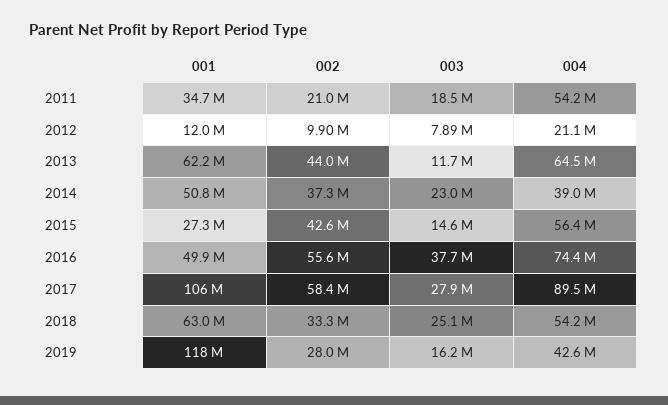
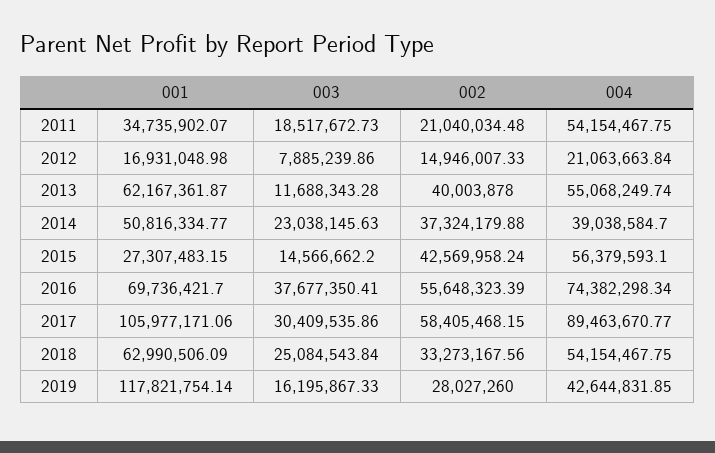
  {
    "001": {
      "2011": 34735902.07,
-     "2012": 12000000,
+     "2012": 16931048.98,
      "2013": 62167361.87,
      "2014": 50816334.77,
      "2015": 27307483.15,
-     "2016": 49900000,
+     "2016": 69736421.7,
      "2017": 105977171.06,
      "2018": 62990506.09,
      "2019": 117821754.14
    },
    "002": {
      "2011": 21040034.48,
-     "2012": 9900000,
+     "2012": 14946007.33,
-     "2013": 44000000,
+     "2013": 40003878,
      "2014": 37324179.88,
      "2015": 42569958.24,
      "2016": 55648323.39,
      "2017": 58405468.15,
      "2018": 33273167.56,
      "2019": 28027260
    },
    "003": {
      "2011": 18517672.73,
      "2012": 7885239.86,
      "2013": 11688343.28,
      "2014": 23038145.63,
      "2015": 14566662.2,
      "2016": 37677350.41,
-     "2017": 27900000,
+     "2017": 30409535.86,
      "2018": 25084543.84,
      "2019": 16195867.33
    },
    "004": {
      "2011": 54154467.75,
      "2012": 21063663.84,
-     "2013": 64500000,
+     "2013": 55068249.74,
      "2014": 39038584.7,
      "2015": 56379593.1,
      "2016": 74382298.34,
      "2017": 89463670.77,
      "2018": 54154467.75,
      "2019": 42644831.85
    }
  }

